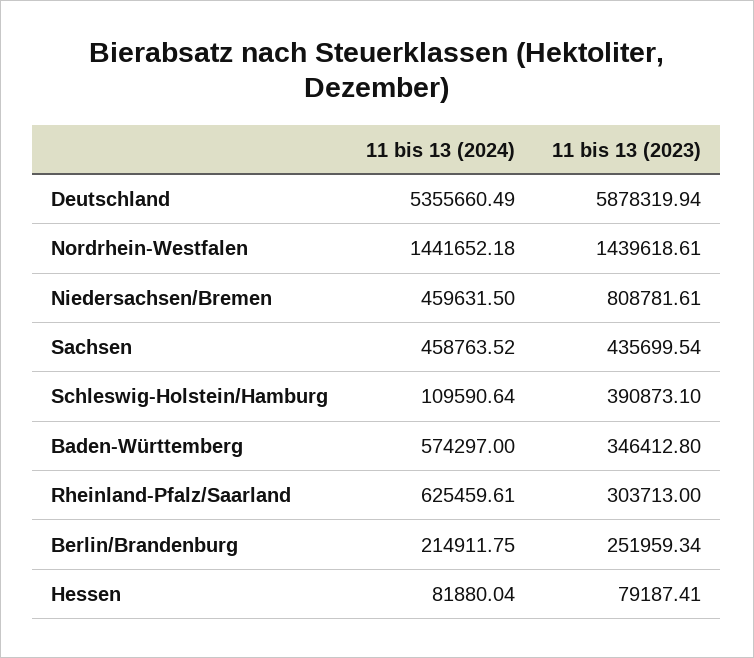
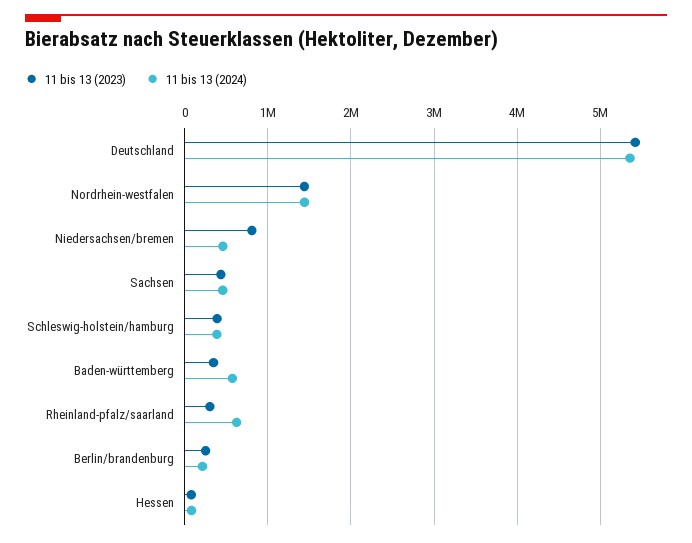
  {
    "11 bis 13 (2024)": {
      "Deutschland": 5355660.49,
      "Nordrhein-Westfalen": 1441652.18,
      "Niedersachsen/Bremen": 459631.5,
      "Sachsen": 458763.52,
-     "Schleswig-Holstein/Hamburg": 109590.64,
+     "Schleswig-Holstein/Hamburg": 400000,
      "Baden-Württemberg": 574297,
      "Rheinland-Pfalz/Saarland": 625459.61,
      "Berlin/Brandenburg": 214911.75,
      "Hessen": 81880.04
    },
    "11 bis 13 (2023)": {
-     "Deutschland": 5878319.94,
+     "Deutschland": 5400000,
      "Nordrhein-Westfalen": 1439618.61,
      "Niedersachsen/Bremen": 808781.61,
      "Sachsen": 435699.54,
      "Schleswig-Holstein/Hamburg": 390873.1,
      "Baden-Württemberg": 346412.8,
      "Rheinland-Pfalz/Saarland": 303713,
      "Berlin/Brandenburg": 251959.34,
      "Hessen": 79187.41
    }
  }

